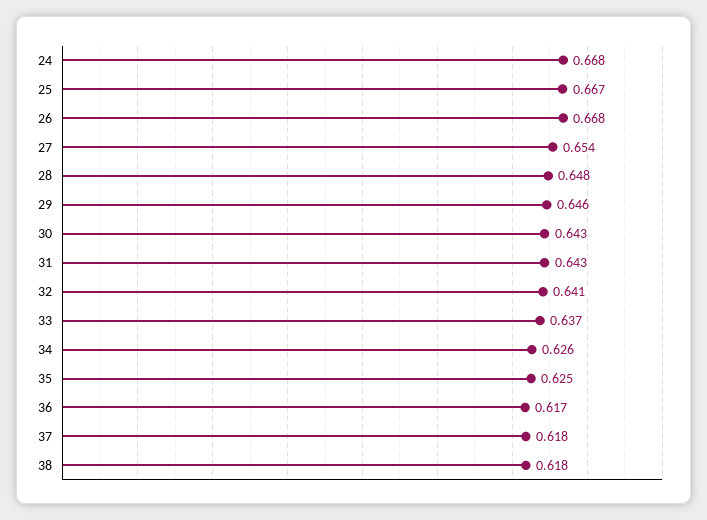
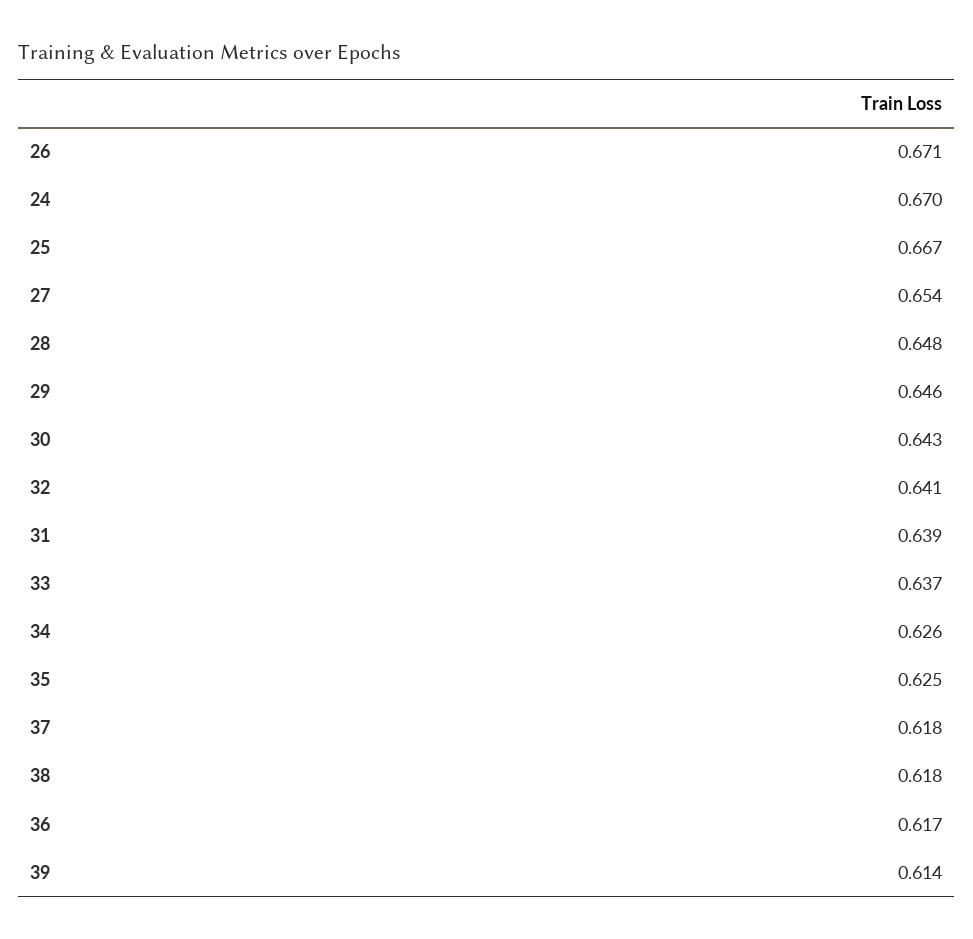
  {
-   "24": 0.668,
+   "24": 0.67,
    "25": 0.667,
-   "26": 0.668,
+   "26": 0.671,
    "27": 0.654,
    "28": 0.648,
    "29": 0.646,
    "30": 0.643,
-   "31": 0.643,
+   "31": 0.639,
    "32": 0.641,
    "33": 0.637,
    "34": 0.626,
    "35": 0.625,
    "36": 0.617,
    "37": 0.618,
-   "38": 0.618
+   "38": 0.618,
+   "39": 0.614
  }

